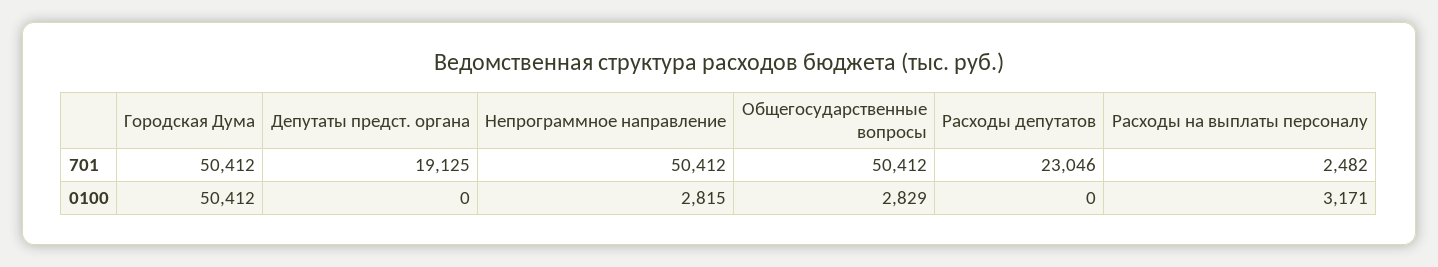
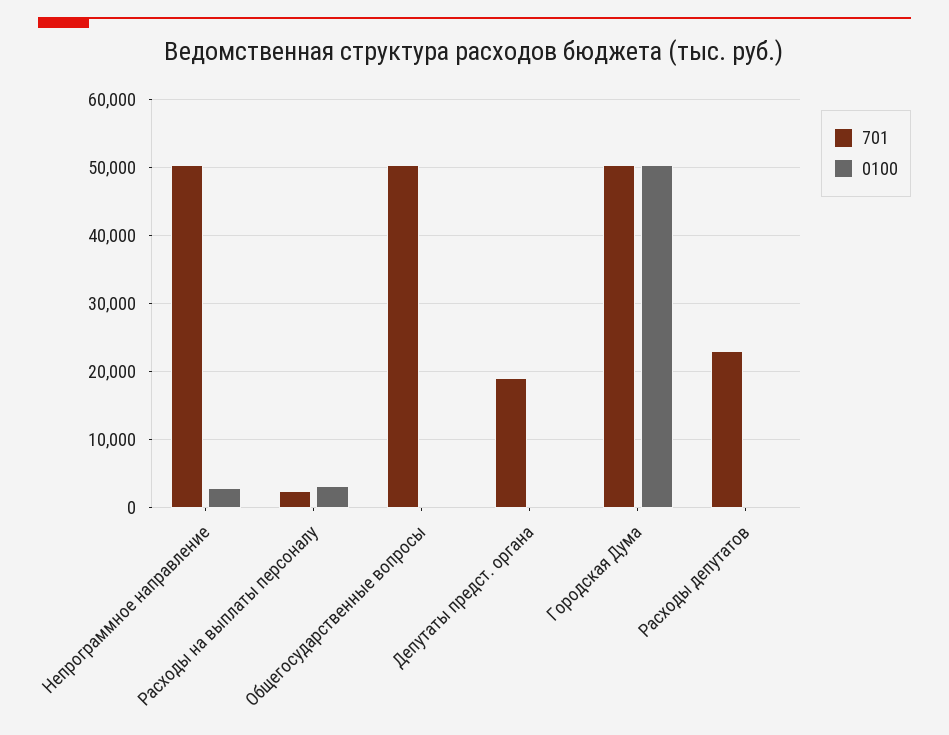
  {
    "701": {
      "Городская Дума": 50412,
      "Депутаты предст. органа": 19125,
      "Непрограммное направление": 50412,
      "Общегосударственные вопросы": 50412,
      "Расходы депутатов": 23046,
      "Расходы на выплаты персоналу": 2482
    },
    "0100": {
      "Городская Дума": 50412,
      "Депутаты предст. органа": 0,
      "Непрограммное направление": 2815,
-     "Общегосударственные вопросы": 2829,
+     "Общегосударственные вопросы": 0,
      "Расходы депутатов": 0,
      "Расходы на выплаты персоналу": 3171
    }
  }

